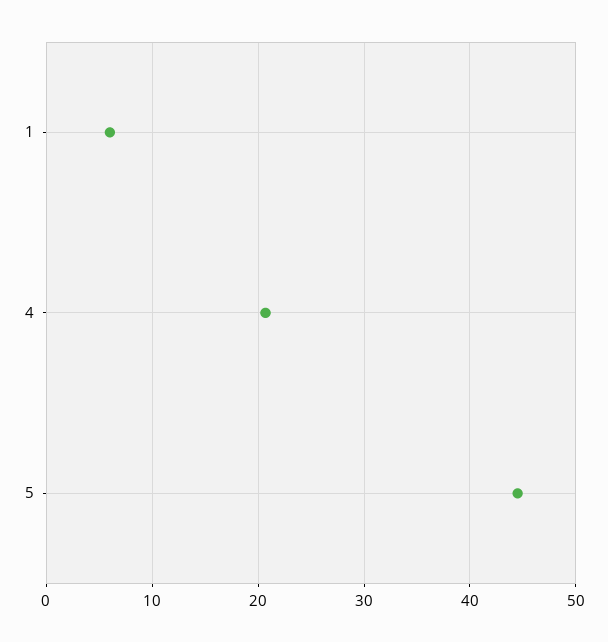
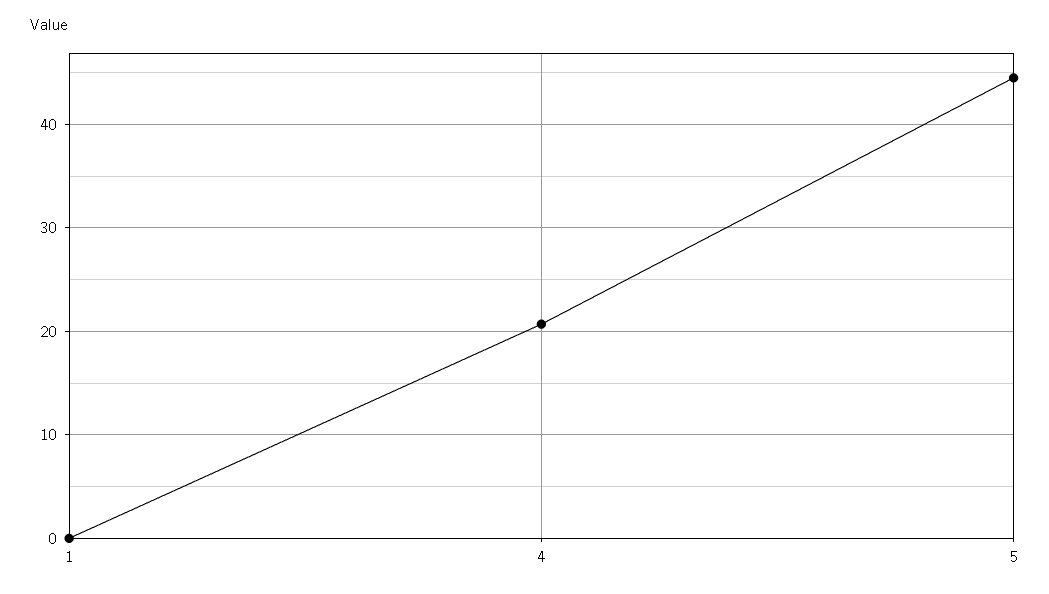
  {
-   "1": 6,
+   "1": 0,
    "4": 21,
    "5": 45
  }

